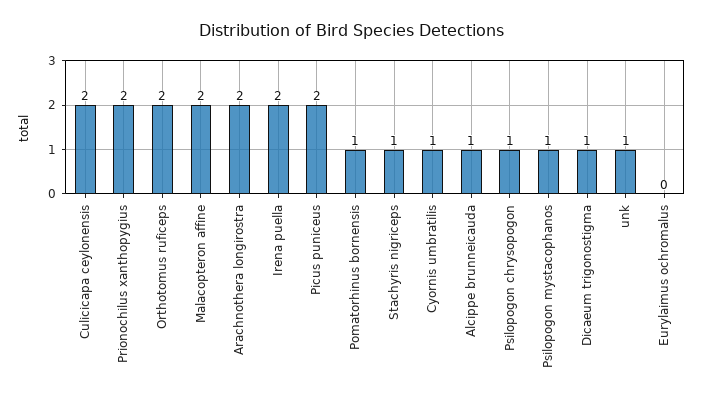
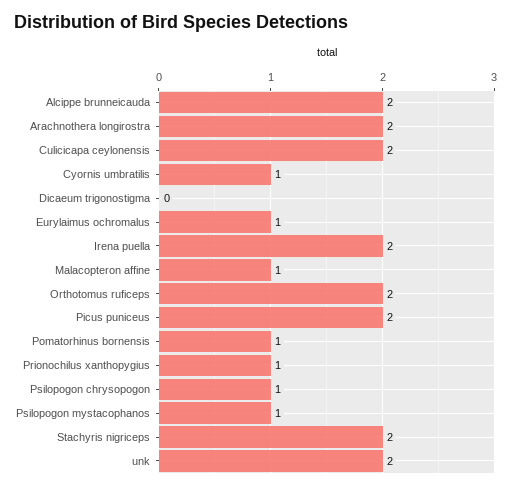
  {
    "Culicicapa ceylonensis": 2,
-   "Prionochilus xanthopygius": 2,
+   "Prionochilus xanthopygius": 1,
    "Orthotomus ruficeps": 2,
-   "Malacopteron affine": 2,
+   "Malacopteron affine": 1,
    "Arachnothera longirostra": 2,
    "Irena puella": 2,
    "Picus puniceus": 2,
    "Pomatorhinus bornensis": 1,
-   "Stachyris nigriceps": 1,
+   "Stachyris nigriceps": 2,
    "Cyornis umbratilis": 1,
-   "Alcippe brunneicauda": 1,
+   "Alcippe brunneicauda": 2,
    "Psilopogon chrysopogon": 1,
    "Psilopogon mystacophanos": 1,
-   "Dicaeum trigonostigma": 1,
+   "Dicaeum trigonostigma": 0,
-   "unk": 1,
+   "unk": 2,
-   "Eurylaimus ochromalus": 0
+   "Eurylaimus ochromalus": 1
  }

